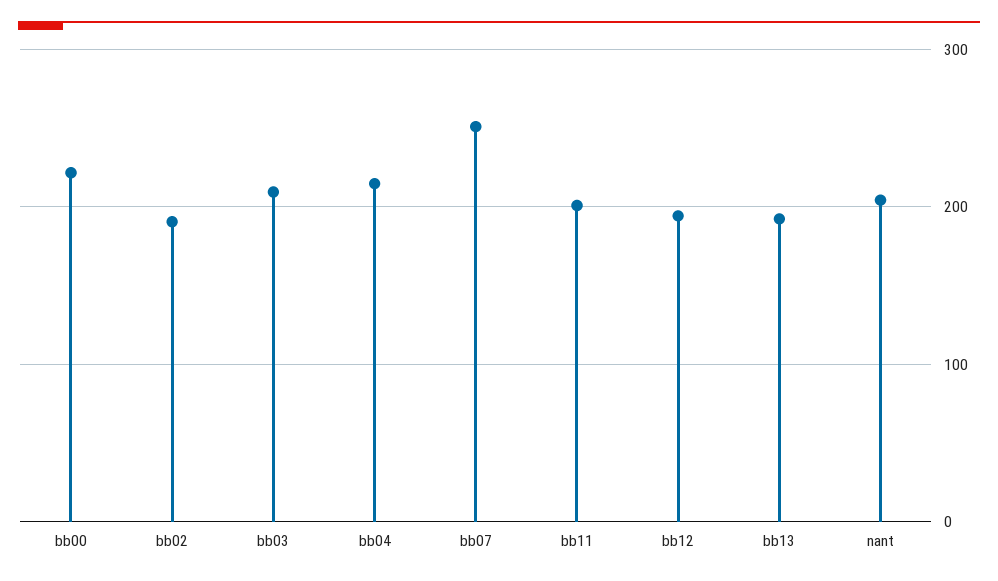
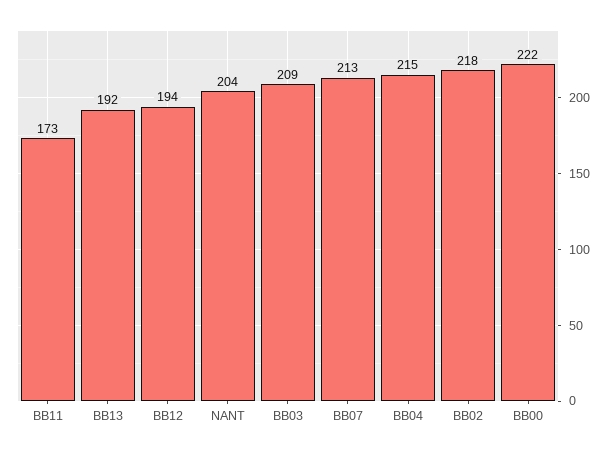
  {
    "bb00": 222,
-   "bb02": 190,
+   "bb02": 218,
    "bb03": 209,
    "bb04": 215,
-   "bb07": 250,
+   "bb07": 213,
-   "bb11": 200,
+   "bb11": 173,
    "bb12": 194,
    "bb13": 192,
    "nant": 204
  }

